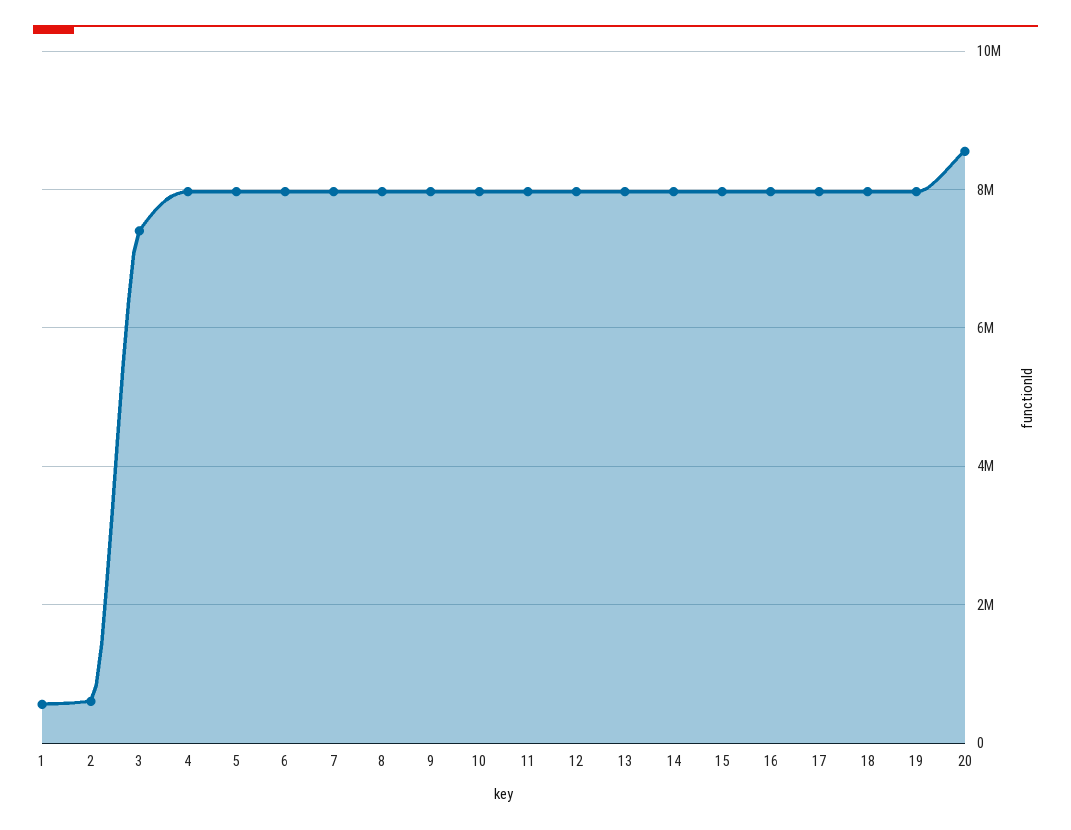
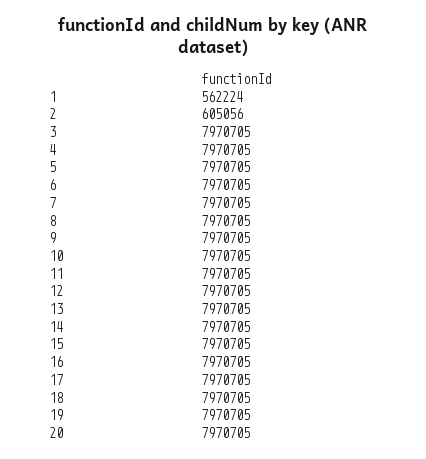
  {
    "1": 562224,
    "2": 605056,
-   "3": 7400000,
+   "3": 7970705,
    "4": 7970705,
    "5": 7970705,
    "6": 7970705,
    "7": 7970705,
    "8": 7970705,
    "9": 7970705,
    "10": 7970705,
    "11": 7970705,
    "12": 7970705,
    "13": 7970705,
    "14": 7970705,
    "15": 7970705,
    "16": 7970705,
    "17": 7970705,
    "18": 7970705,
    "19": 7970705,
-   "20": 8600000
+   "20": 7970705
  }

